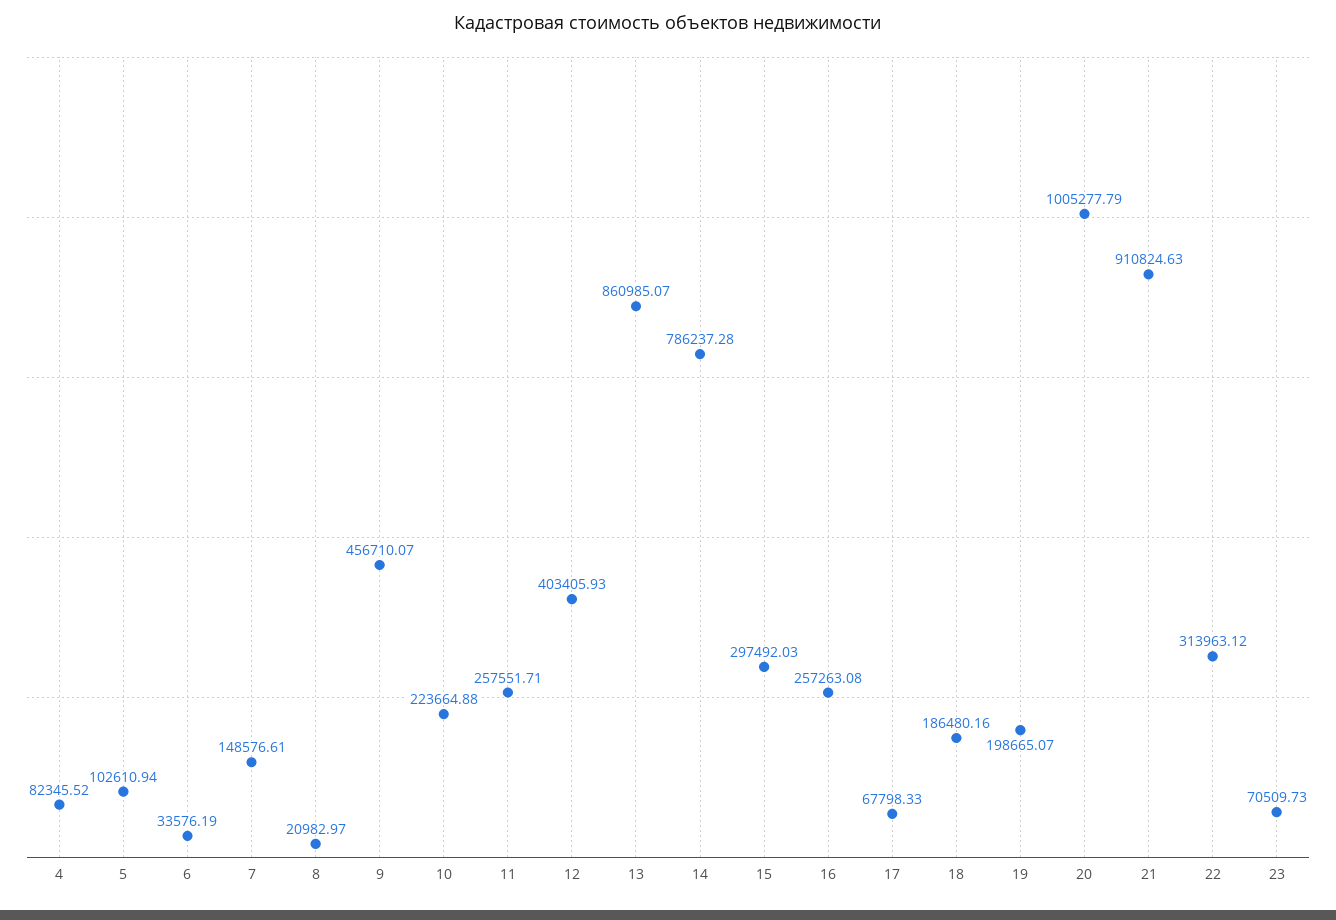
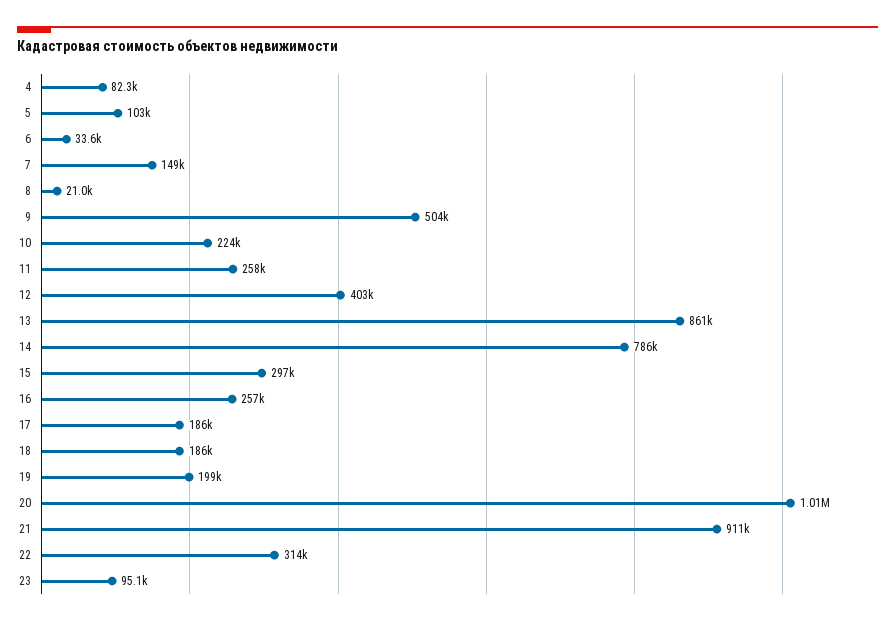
  {
    "4": 82345.52,
    "5": 102610.94,
    "6": 33576.19,
    "7": 148576.61,
    "8": 20982.97,
-   "9": 456710.07,
+   "9": 504000,
    "10": 223664.88,
    "11": 257551.71,
    "12": 403405.93,
    "13": 860985.07,
    "14": 786237.28,
    "15": 297492.03,
    "16": 257263.08,
-   "17": 67798.33,
+   "17": 186000,
    "18": 186480.16,
    "19": 198665.07,
    "20": 1005277.79,
    "21": 910824.63,
    "22": 313963.12,
-   "23": 70509.73
+   "23": 95100
  }

